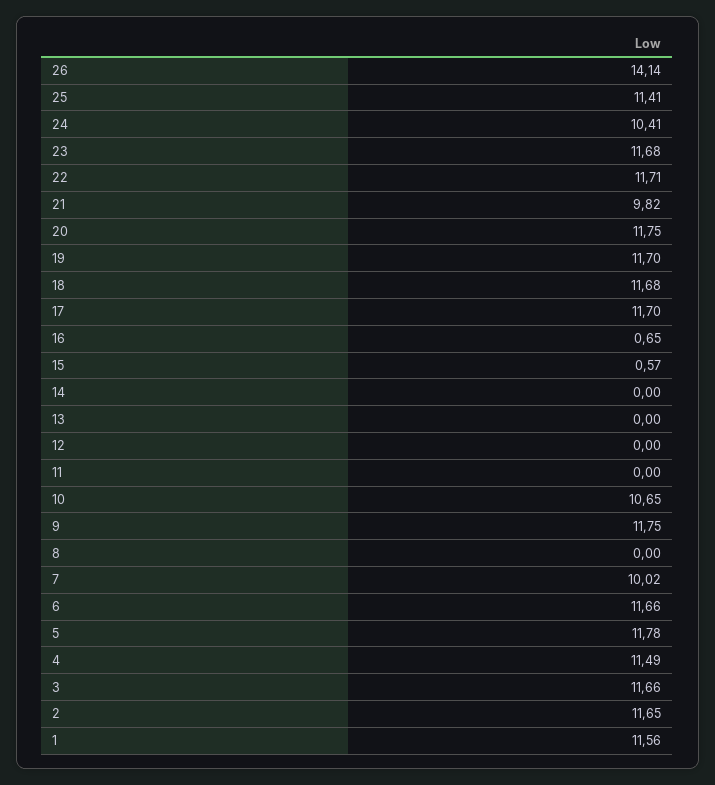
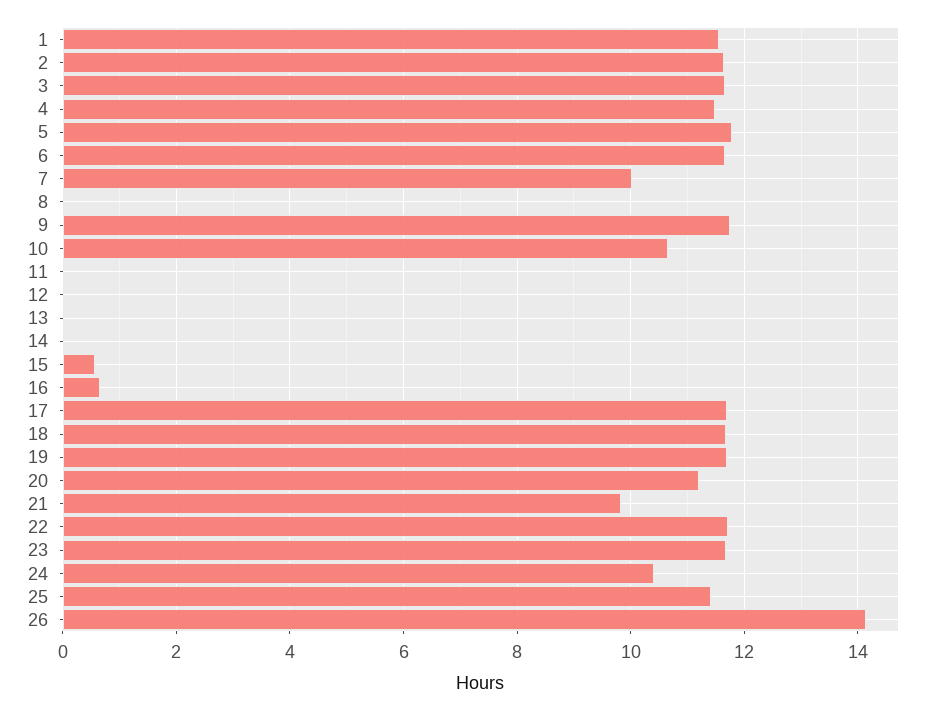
  {
    "26": 14.14,
    "25": 11.41,
    "24": 10.41,
    "23": 11.68,
    "22": 11.71,
    "21": 9.82,
-   "20": 11.75,
+   "20": 11.2,
    "19": 11.7,
    "18": 11.68,
    "17": 11.7,
    "16": 0.65,
    "15": 0.57,
    "14": 0,
    "13": 0,
    "12": 0,
    "11": 0,
    "10": 10.65,
    "9": 11.75,
    "8": 0,
    "7": 10.02,
    "6": 11.66,
    "5": 11.78,
    "4": 11.49,
    "3": 11.66,
    "2": 11.65,
    "1": 11.56
  }

